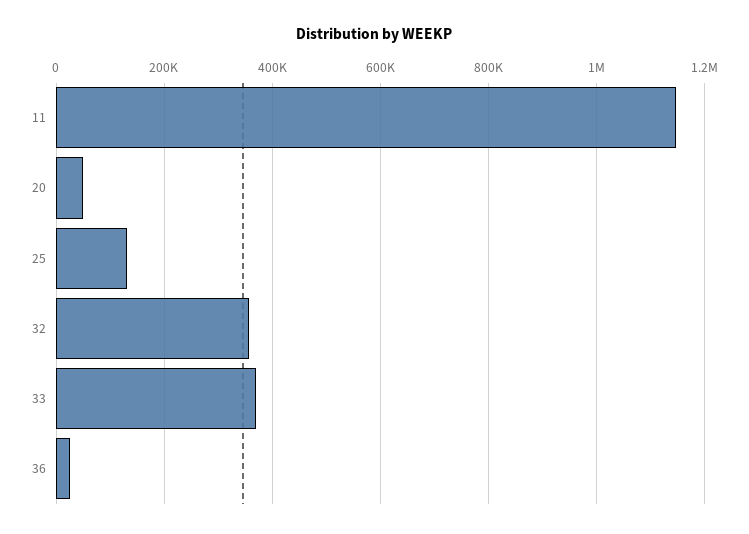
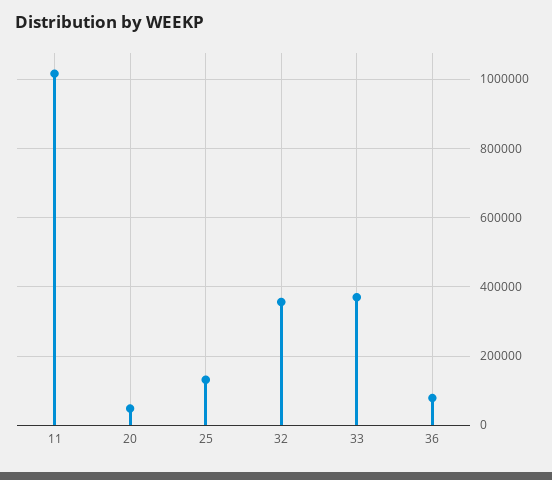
  {
-   "11": 1140000,
+   "11": 1020000,
    "20": 40000,
    "25": 140000,
    "32": 360000,
    "33": 360000,
-   "36": 20000
+   "36": 80000
  }

